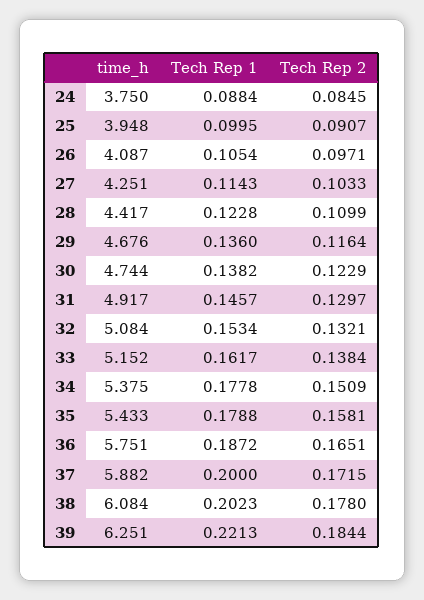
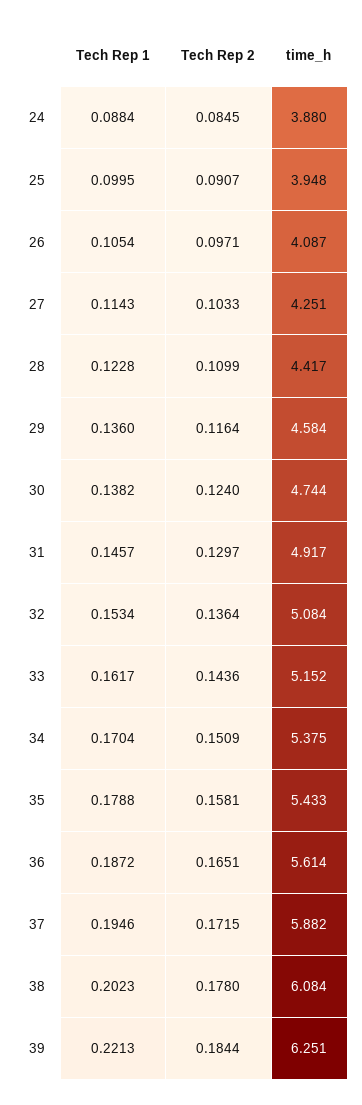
  {
    "time_h": {
-     "24": 3.75,
+     "24": 3.88,
      "25": 3.948,
      "26": 4.087,
      "27": 4.251,
      "28": 4.417,
-     "29": 4.676,
+     "29": 4.584,
      "30": 4.744,
      "31": 4.917,
      "32": 5.084,
      "33": 5.152,
      "34": 5.375,
      "35": 5.433,
-     "36": 5.751,
+     "36": 5.614,
      "37": 5.882,
      "38": 6.084,
      "39": 6.251
    },
    "Tech Rep 1": {
      "24": 0.0884,
      "25": 0.0995,
      "26": 0.1054,
      "27": 0.1143,
      "28": 0.1228,
      "29": 0.136,
      "30": 0.1382,
      "31": 0.1457,
      "32": 0.1534,
      "33": 0.1617,
-     "34": 0.1778,
+     "34": 0.1704,
      "35": 0.1788,
      "36": 0.1872,
-     "37": 0.2,
+     "37": 0.1946,
      "38": 0.2023,
      "39": 0.2213
    },
    "Tech Rep 2": {
      "24": 0.0845,
      "25": 0.0907,
      "26": 0.0971,
      "27": 0.1033,
      "28": 0.1099,
      "29": 0.1164,
-     "30": 0.1229,
+     "30": 0.124,
      "31": 0.1297,
-     "32": 0.1321,
+     "32": 0.1364,
-     "33": 0.1384,
+     "33": 0.1436,
      "34": 0.1509,
      "35": 0.1581,
      "36": 0.1651,
      "37": 0.1715,
      "38": 0.178,
      "39": 0.1844
    }
  }

